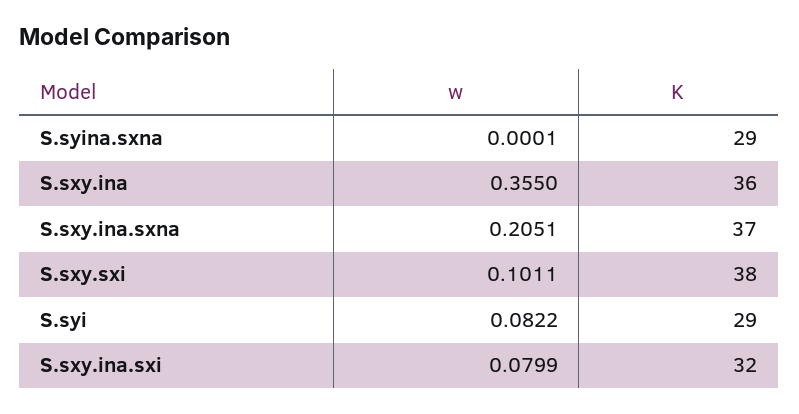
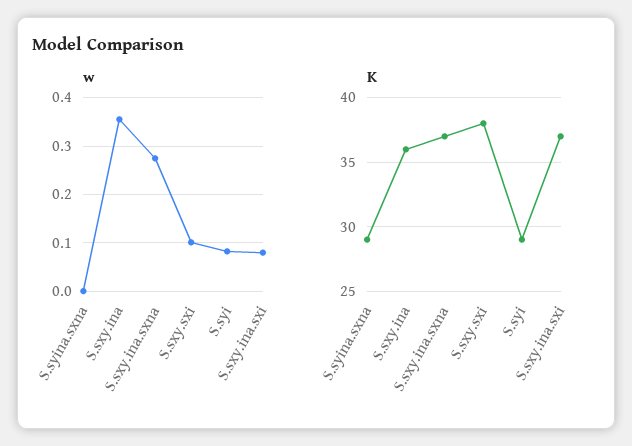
  {
    "w": {
      "S.syina.sxna": 0.0001,
      "S.sxy.ina": 0.355,
-     "S.sxy.ina.sxna": 0.2051,
+     "S.sxy.ina.sxna": 0.28,
      "S.sxy.sxi": 0.1011,
      "S.syi": 0.0822,
      "S.sxy.ina.sxi": 0.0799
    },
    "K": {
      "S.syina.sxna": 29,
      "S.sxy.ina": 36,
      "S.sxy.ina.sxna": 37,
      "S.sxy.sxi": 38,
      "S.syi": 29,
-     "S.sxy.ina.sxi": 32
+     "S.sxy.ina.sxi": 37
    }
  }

